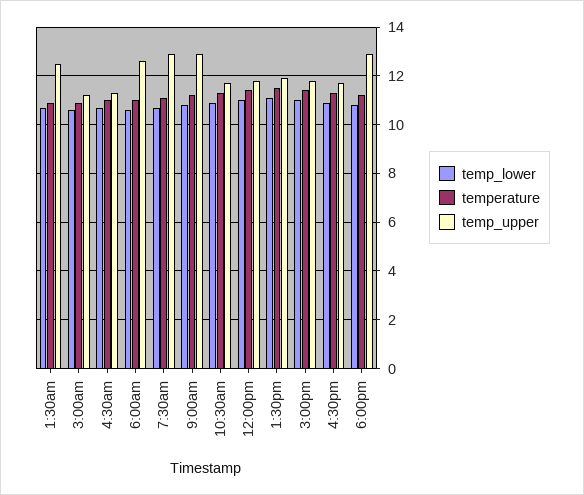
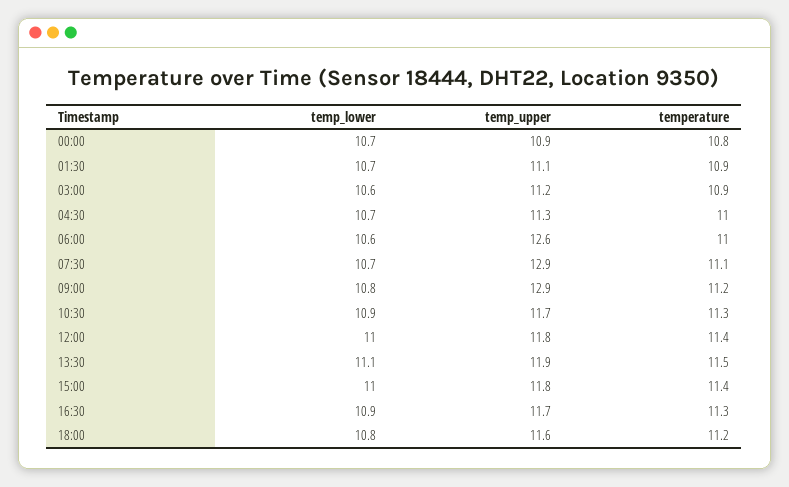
  {
    "temp_lower": {
      "1:30am": 10.7,
      "3:00am": 10.6,
      "4:30am": 10.7,
      "6:00am": 10.6,
      "7:30am": 10.7,
      "9:00am": 10.8,
      "10:30am": 10.9,
      "12:00pm": 11,
      "1:30pm": 11.1,
      "3:00pm": 11,
      "4:30pm": 10.9,
-     "6:00pm": 10.8
+     "6:00pm": 10.8,
+     "00:00": 10.7
    },
    "temperature": {
      "1:30am": 10.9,
      "3:00am": 10.9,
      "4:30am": 11,
      "6:00am": 11,
      "7:30am": 11.1,
      "9:00am": 11.2,
      "10:30am": 11.3,
      "12:00pm": 11.4,
      "1:30pm": 11.5,
      "3:00pm": 11.4,
      "4:30pm": 11.3,
-     "6:00pm": 11.2
+     "6:00pm": 11.2,
+     "00:00": 10.8
    },
    "temp_upper": {
-     "1:30am": 12.5,
+     "1:30am": 11.1,
      "3:00am": 11.2,
      "4:30am": 11.3,
      "6:00am": 12.6,
      "7:30am": 12.9,
      "9:00am": 12.9,
      "10:30am": 11.7,
      "12:00pm": 11.8,
      "1:30pm": 11.9,
      "3:00pm": 11.8,
      "4:30pm": 11.7,
-     "6:00pm": 13
+     "6:00pm": 11.6,
+     "00:00": 10.9
    }
  }

